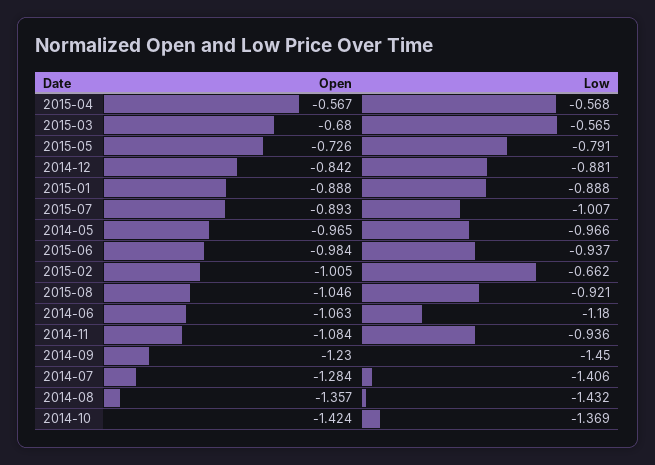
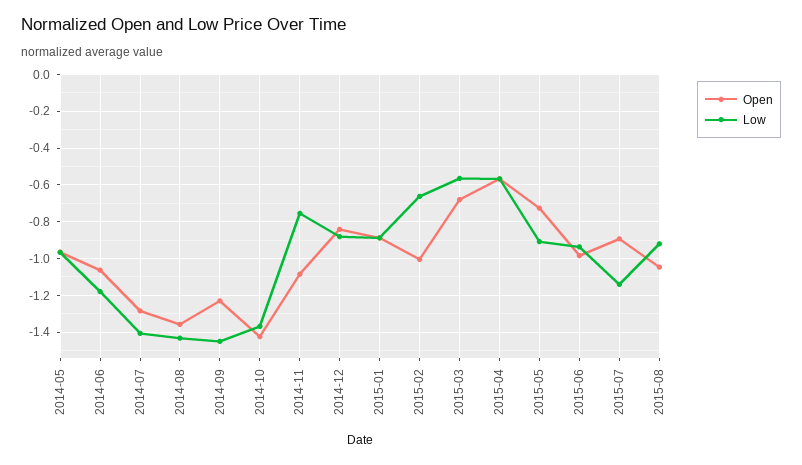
  {
    "Open": {
      "2015-04": -0.567,
      "2015-03": -0.68,
      "2015-05": -0.726,
      "2014-12": -0.842,
      "2015-01": -0.888,
      "2015-07": -0.893,
      "2014-05": -0.965,
      "2015-06": -0.984,
      "2015-02": -1.005,
      "2015-08": -1.046,
      "2014-06": -1.063,
      "2014-11": -1.084,
      "2014-09": -1.23,
      "2014-07": -1.284,
      "2014-08": -1.357,
      "2014-10": -1.424
    },
    "Low": {
      "2015-04": -0.568,
      "2015-03": -0.565,
-     "2015-05": -0.791,
+     "2015-05": -0.9,
      "2014-12": -0.881,
      "2015-01": -0.888,
-     "2015-07": -1.007,
+     "2015-07": -1.15,
      "2014-05": -0.966,
      "2015-06": -0.937,
      "2015-02": -0.662,
      "2015-08": -0.921,
      "2014-06": -1.18,
-     "2014-11": -0.936,
+     "2014-11": -0.75,
      "2014-09": -1.45,
      "2014-07": -1.406,
      "2014-08": -1.432,
      "2014-10": -1.369
    }
  }

